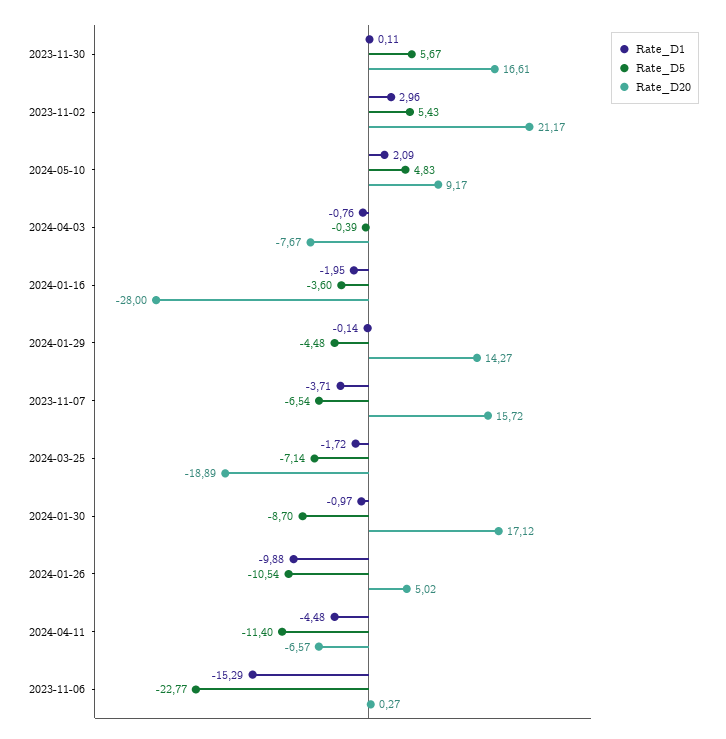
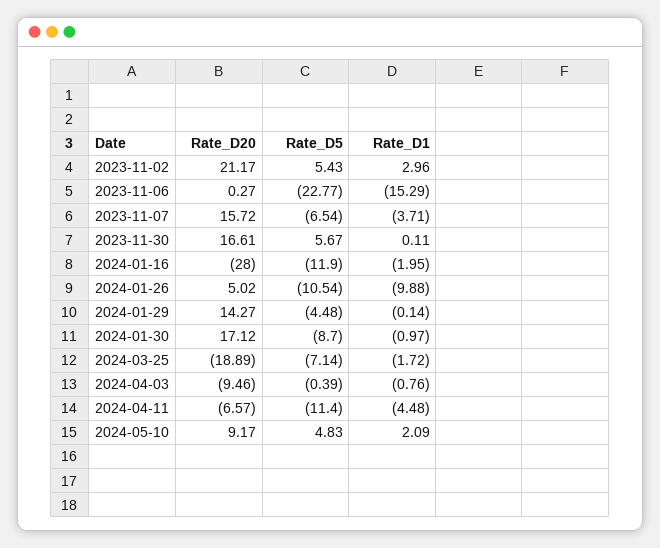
  {
    "Rate_D1": {
      "2023-11-30": 0.11,
      "2023-11-02": 2.96,
      "2024-05-10": 2.09,
      "2024-04-03": -0.76,
      "2024-01-16": -1.95,
      "2024-01-29": -0.14,
      "2023-11-07": -3.71,
      "2024-03-25": -1.72,
      "2024-01-30": -0.97,
      "2024-01-26": -9.88,
      "2024-04-11": -4.48,
      "2023-11-06": -15.29
    },
    "Rate_D5": {
      "2023-11-30": 5.67,
      "2023-11-02": 5.43,
      "2024-05-10": 4.83,
      "2024-04-03": -0.39,
-     "2024-01-16": -3.6,
+     "2024-01-16": -11.9,
      "2024-01-29": -4.48,
      "2023-11-07": -6.54,
      "2024-03-25": -7.14,
      "2024-01-30": -8.7,
      "2024-01-26": -10.54,
      "2024-04-11": -11.4,
      "2023-11-06": -22.77
    },
    "Rate_D20": {
      "2023-11-30": 16.61,
      "2023-11-02": 21.17,
      "2024-05-10": 9.17,
-     "2024-04-03": -7.67,
+     "2024-04-03": -9.46,
      "2024-01-16": -28,
      "2024-01-29": 14.27,
      "2023-11-07": 15.72,
      "2024-03-25": -18.89,
      "2024-01-30": 17.12,
      "2024-01-26": 5.02,
      "2024-04-11": -6.57,
      "2023-11-06": 0.27
    }
  }

